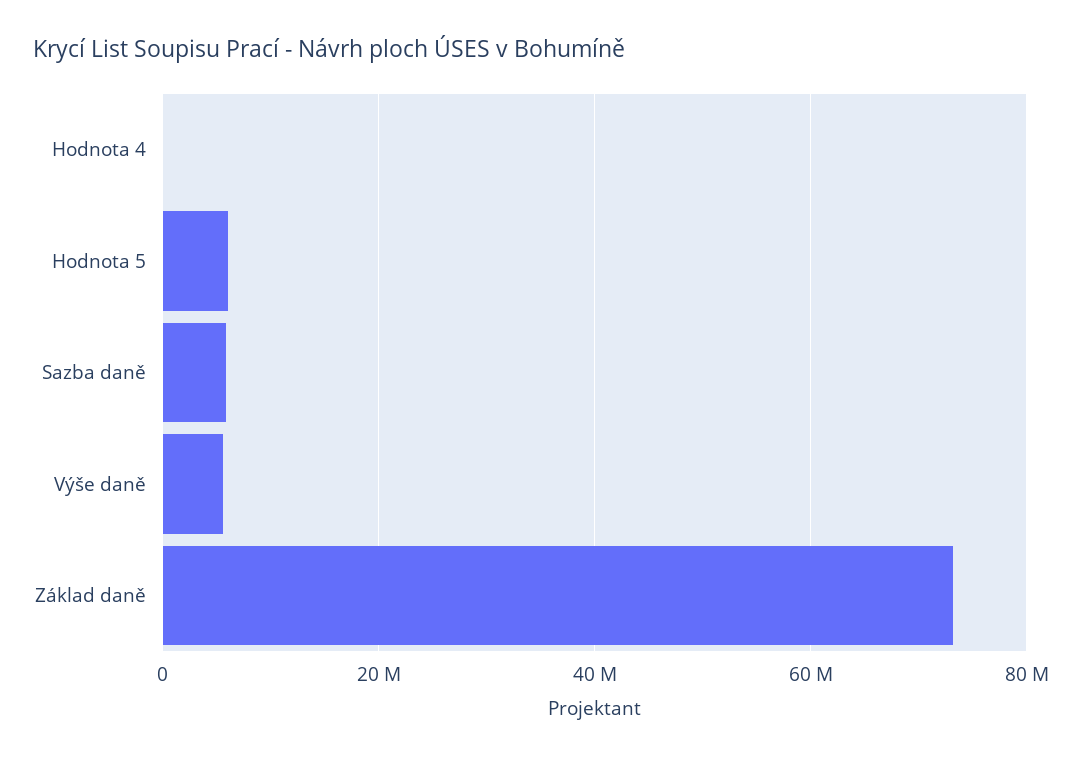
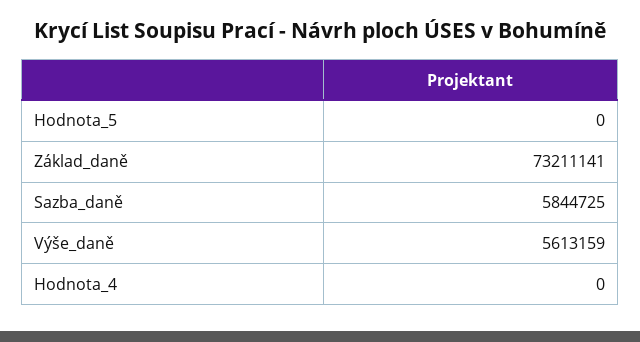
  {
    "Hodnota 4": 0,
-   "Hodnota 5": 6000000,
+   "Hodnota 5": 0,
    "Sazba daně": 5844725,
    "Výše daně": 5613159,
    "Základ daně": 73211141
  }

